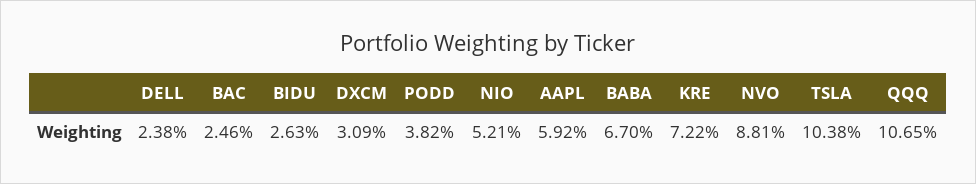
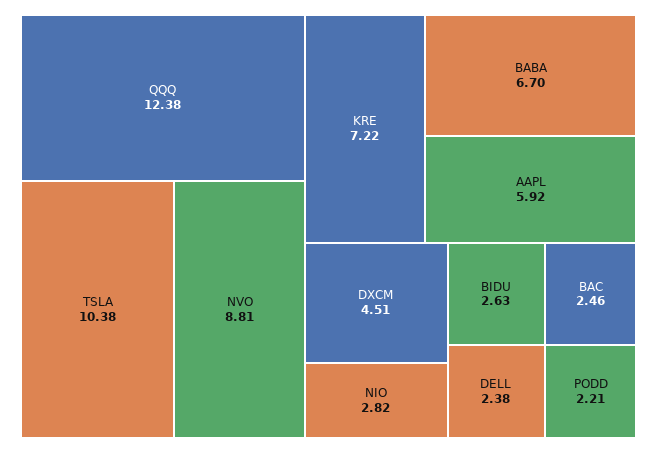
  {
    "DELL": 2.38,
    "BAC": 2.46,
    "BIDU": 2.63,
-   "DXCM": 3.09,
+   "DXCM": 4.51,
-   "PODD": 3.82,
+   "PODD": 2.21,
-   "NIO": 5.21,
+   "NIO": 2.82,
    "AAPL": 5.92,
    "BABA": 6.7,
    "KRE": 7.22,
    "NVO": 8.81,
    "TSLA": 10.38,
-   "QQQ": 10.65
+   "QQQ": 12.38
  }

